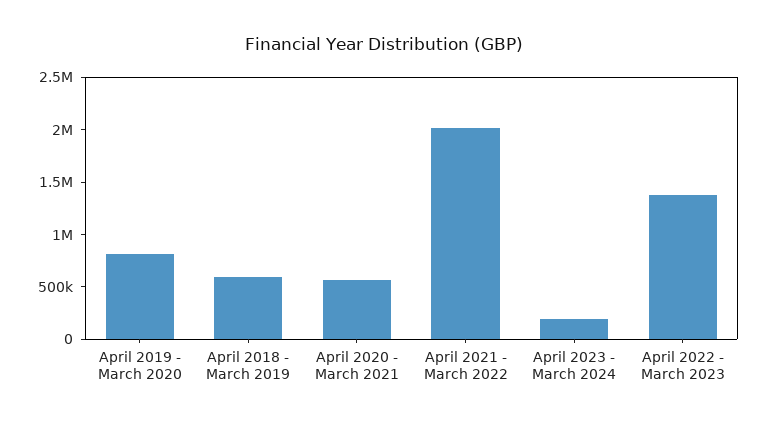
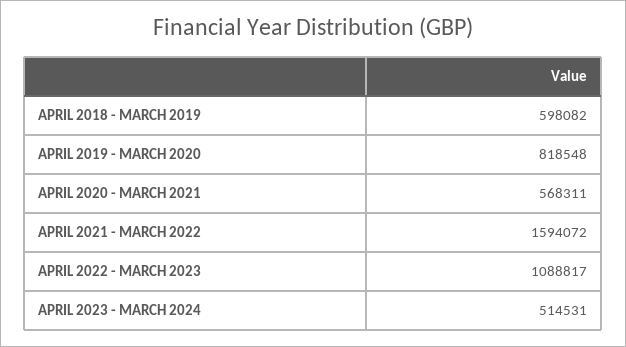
  {
    "April 2019 - March 2020": 818548,
    "April 2018 - March 2019": 598082,
    "April 2020 - March 2021": 568311,
-   "April 2021 - March 2022": 2000000,
+   "April 2021 - March 2022": 1594072,
-   "April 2023 - March 2024": 200000,
+   "April 2023 - March 2024": 514531,
-   "April 2022 - March 2023": 1400000
+   "April 2022 - March 2023": 1088817
  }

